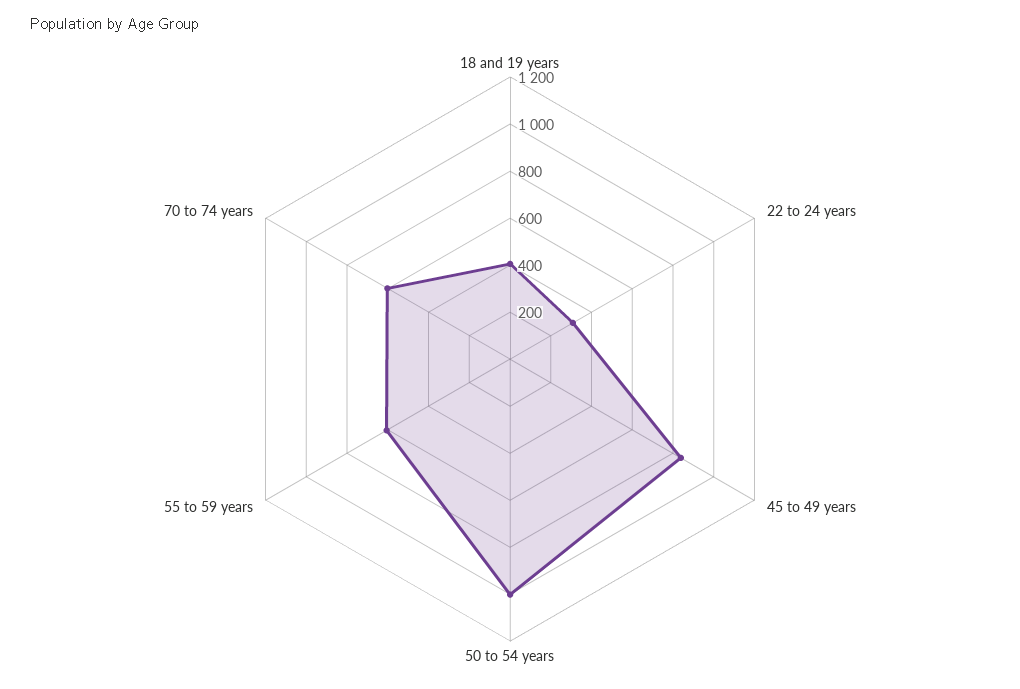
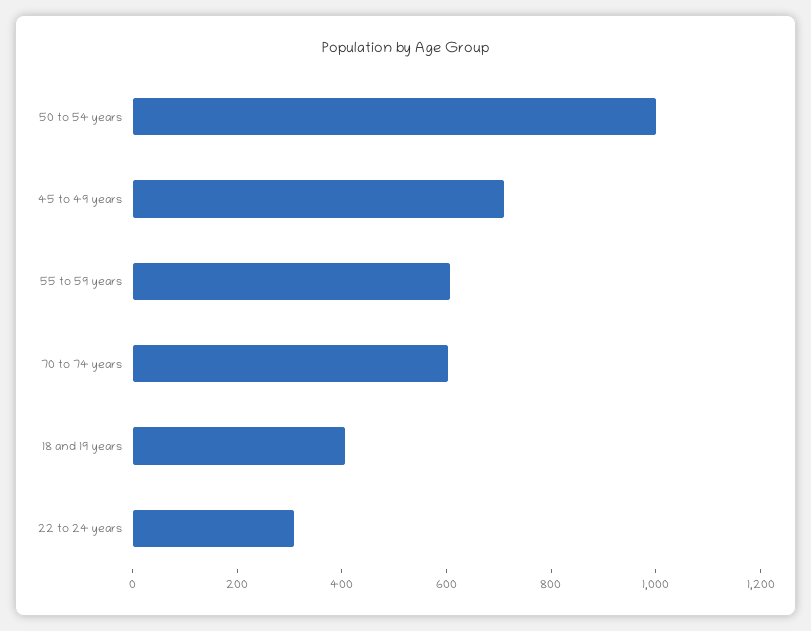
  {
    "18 and 19 years": 400,
    "22 to 24 years": 300,
-   "45 to 49 years": 850,
+   "45 to 49 years": 700,
    "50 to 54 years": 1000,
    "55 to 59 years": 600,
    "70 to 74 years": 600
  }

